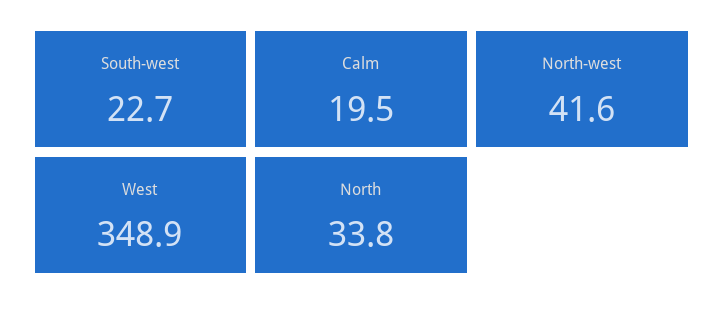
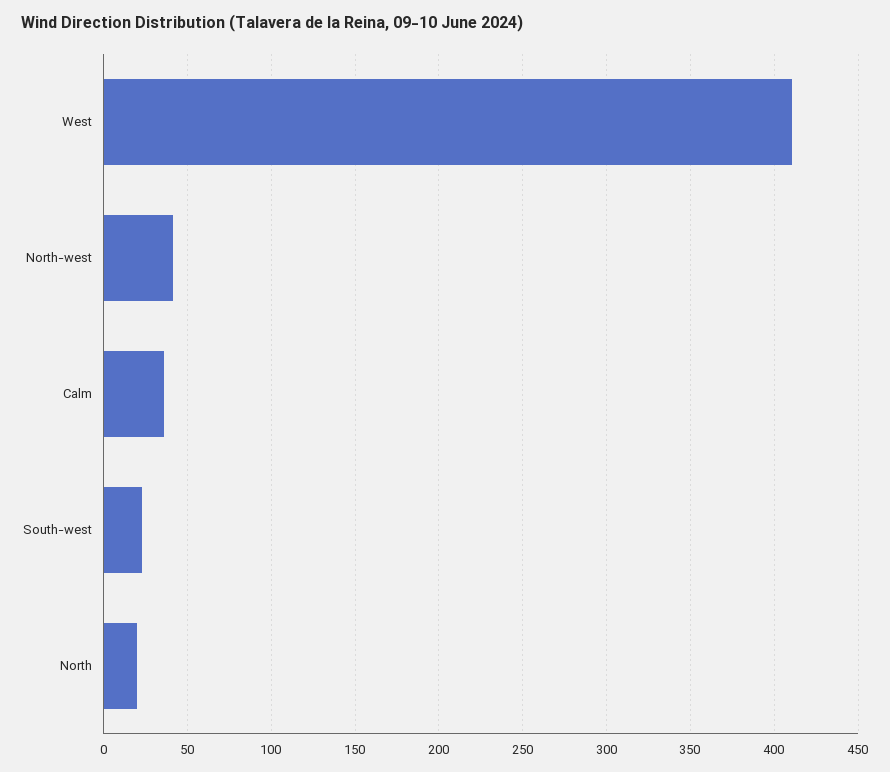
  {
    "South-west": 22.7,
-   "Calm": 19.5,
+   "Calm": 35,
    "North-west": 41.6,
-   "West": 348.9,
+   "West": 410,
-   "North": 33.8
+   "North": 20
  }

